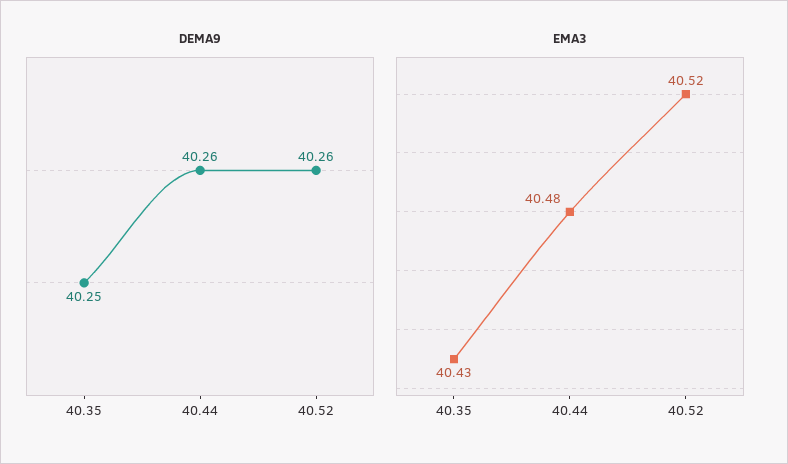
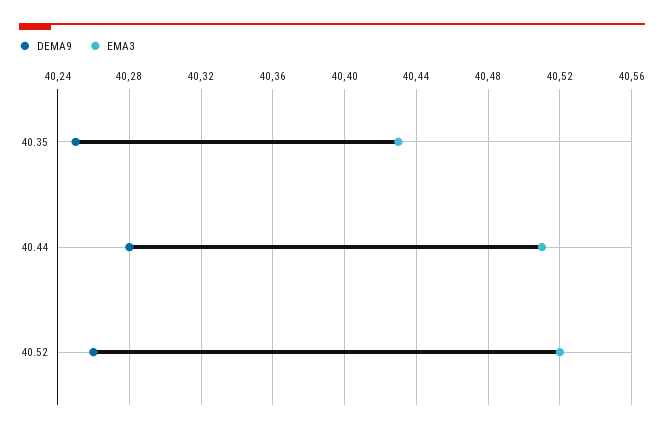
  {
    "DEMA9": {
      "40.35": 40.25,
-     "40.44": 40.26,
+     "40.44": 40.28,
      "40.52": 40.26
    },
    "EMA3": {
      "40.35": 40.43,
-     "40.44": 40.48,
+     "40.44": 40.51,
      "40.52": 40.52
    }
  }

